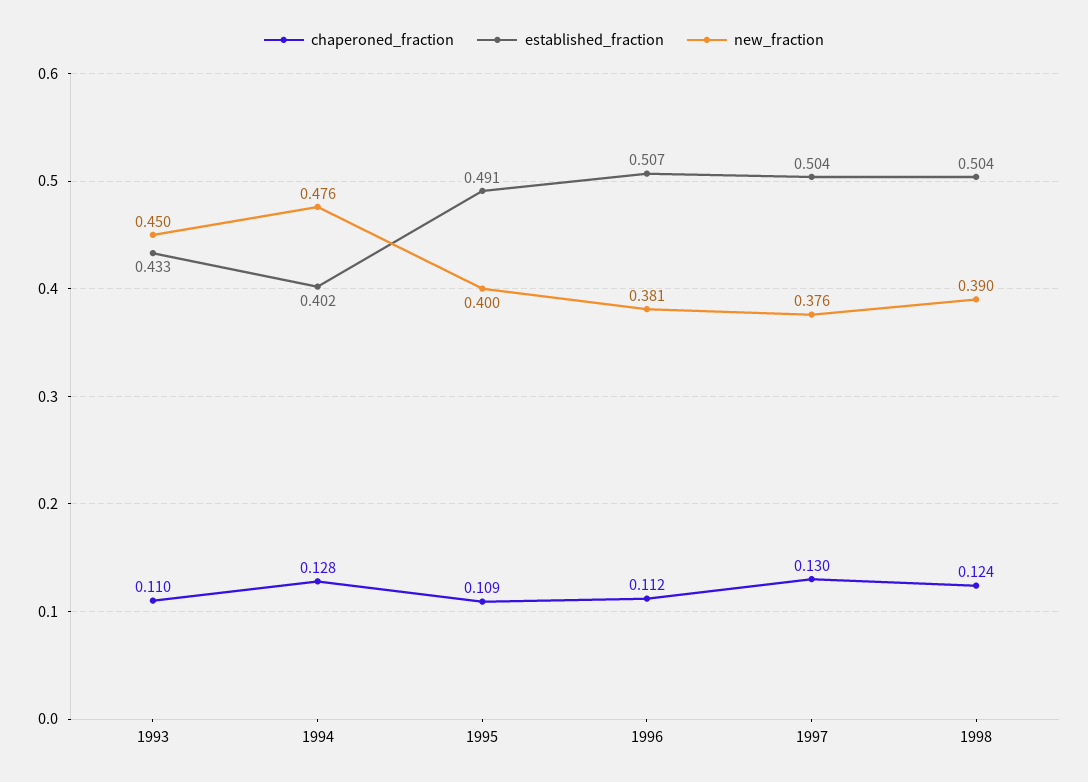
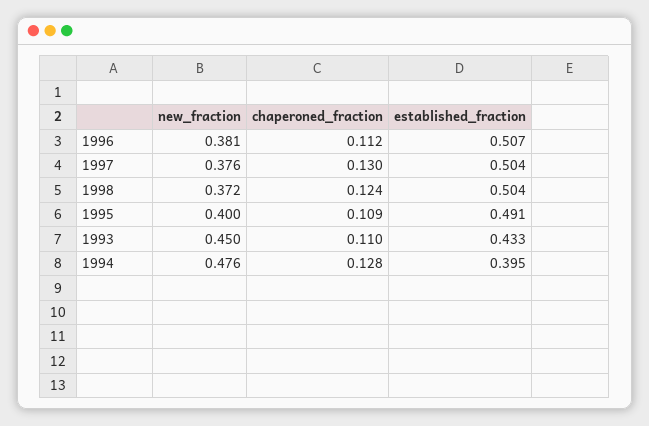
  {
    "chaperoned_fraction": {
      "1993": 0.11,
      "1994": 0.128,
      "1995": 0.109,
      "1996": 0.112,
      "1997": 0.13,
      "1998": 0.124
    },
    "established_fraction": {
      "1993": 0.433,
-     "1994": 0.402,
+     "1994": 0.395,
      "1995": 0.491,
      "1996": 0.507,
      "1997": 0.504,
      "1998": 0.504
    },
    "new_fraction": {
      "1993": 0.45,
      "1994": 0.476,
      "1995": 0.4,
      "1996": 0.381,
      "1997": 0.376,
-     "1998": 0.39
+     "1998": 0.372
    }
  }

